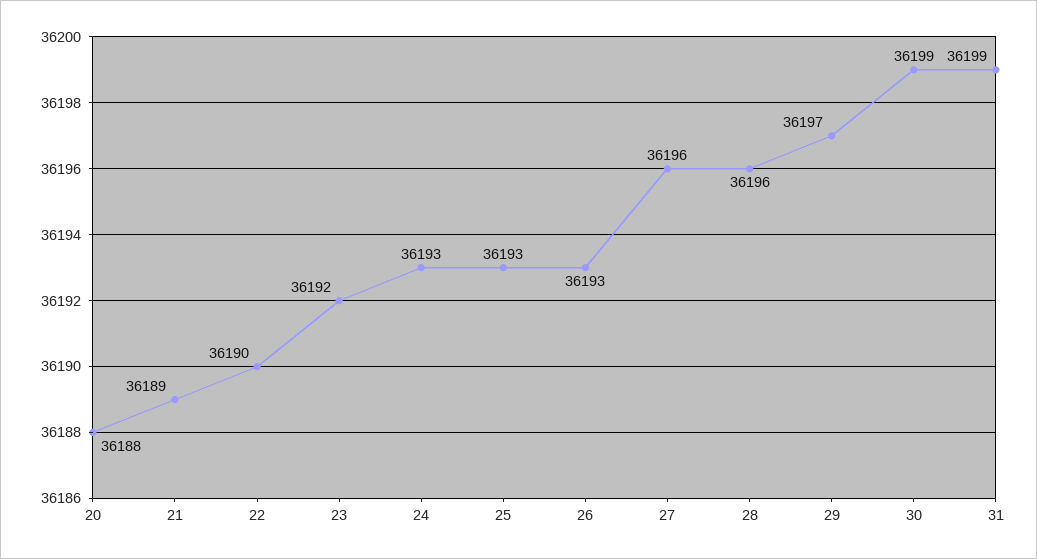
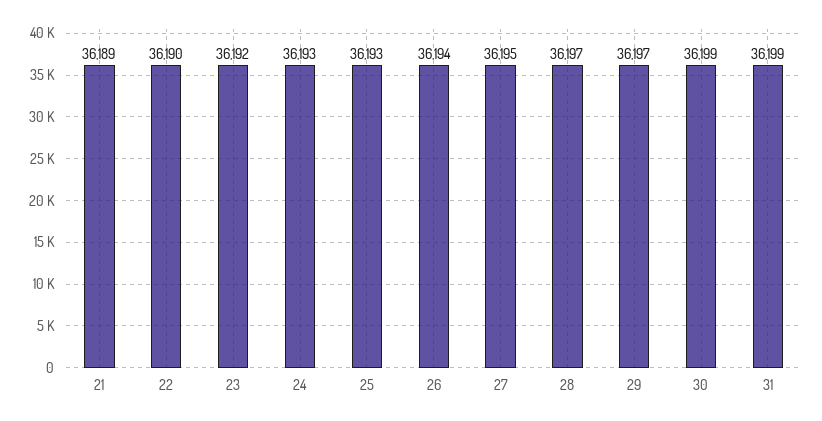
  {
-   "20": 36188,
    "21": 36189,
    "22": 36190,
    "23": 36192,
    "24": 36193,
    "25": 36193,
-   "26": 36193,
+   "26": 36194,
-   "27": 36196,
+   "27": 36195,
-   "28": 36196,
+   "28": 36197,
    "29": 36197,
    "30": 36199,
    "31": 36199
  }

